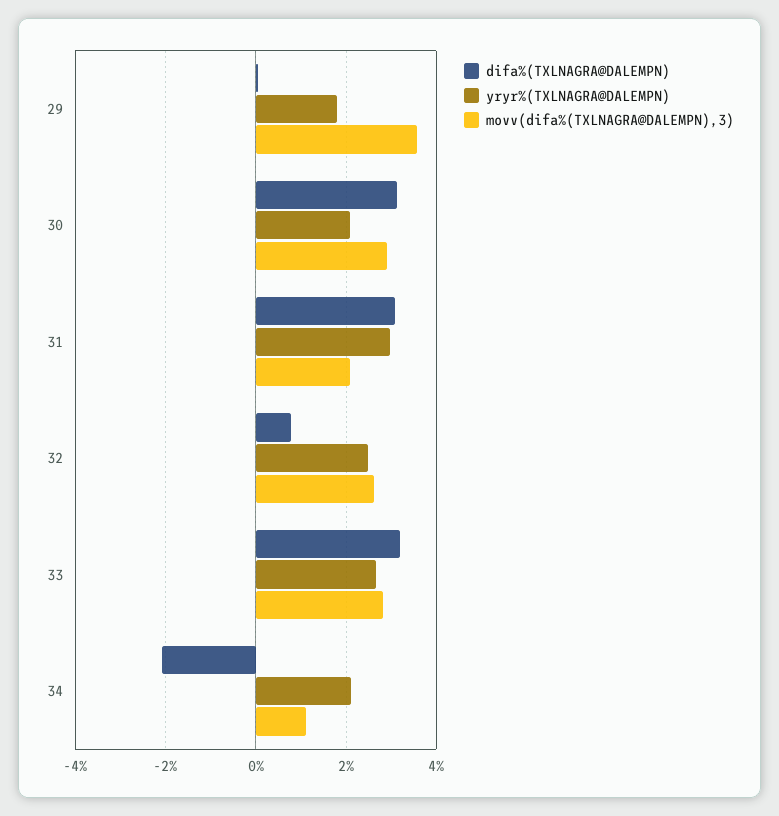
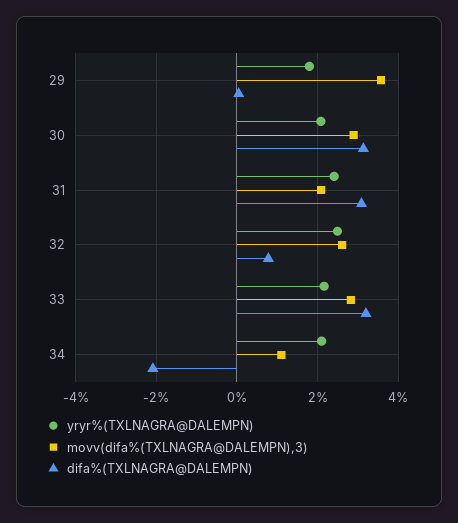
  {
    "difa%(TXLNAGRA@DALEMPN)": {
      "29": 0,
      "30": 3.2,
      "31": 3,
      "32": 0.8,
      "33": 3.2,
      "34": -2
    },
    "yryr%(TXLNAGRA@DALEMPN)": {
      "29": 1.8,
      "30": 2,
-     "31": 3,
+     "31": 2.4,
      "32": 2.4,
-     "33": 2.6,
+     "33": 2.2,
      "34": 2.2
    },
    "movv(difa%(TXLNAGRA@DALEMPN),3)": {
      "29": 3.6,
      "30": 2.8,
      "31": 2,
      "32": 2.6,
      "33": 2.8,
      "34": 1.2
    }
  }

